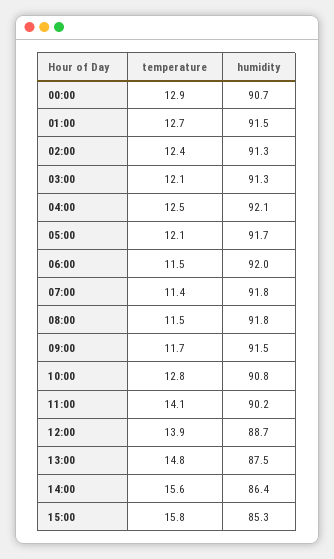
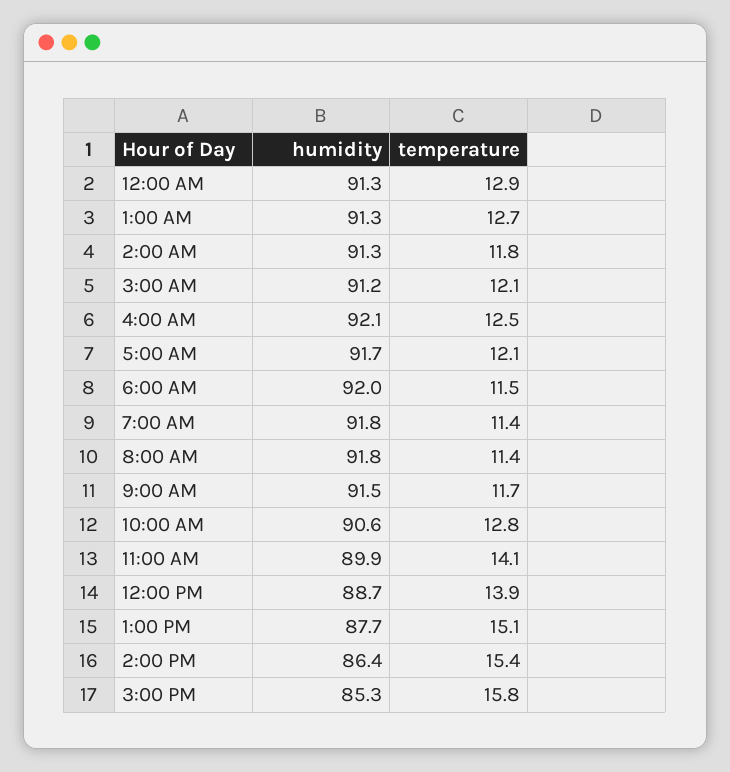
  {
    "temperature": {
      "00:00": 12.9,
      "01:00": 12.7,
-     "02:00": 12.4,
+     "02:00": 11.8,
      "03:00": 12.1,
      "04:00": 12.5,
      "05:00": 12.1,
      "06:00": 11.5,
      "07:00": 11.4,
-     "08:00": 11.5,
+     "08:00": 11.4,
      "09:00": 11.7,
      "10:00": 12.8,
      "11:00": 14.1,
      "12:00": 13.9,
-     "13:00": 14.8,
+     "13:00": 15.1,
-     "14:00": 15.6,
+     "14:00": 15.4,
      "15:00": 15.8
    },
    "humidity": {
-     "00:00": 90.7,
+     "00:00": 91.3,
-     "01:00": 91.5,
+     "01:00": 91.3,
      "02:00": 91.3,
-     "03:00": 91.3,
+     "03:00": 91.2,
      "04:00": 92.1,
      "05:00": 91.7,
      "06:00": 92,
      "07:00": 91.8,
      "08:00": 91.8,
      "09:00": 91.5,
-     "10:00": 90.8,
+     "10:00": 90.6,
-     "11:00": 90.2,
+     "11:00": 89.9,
      "12:00": 88.7,
-     "13:00": 87.5,
+     "13:00": 87.7,
      "14:00": 86.4,
      "15:00": 85.3
    }
  }

